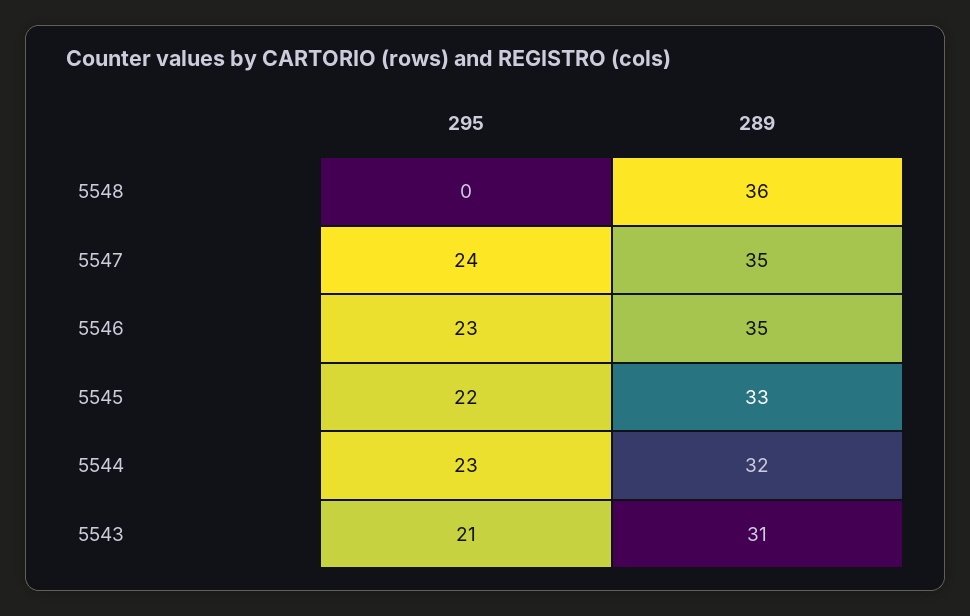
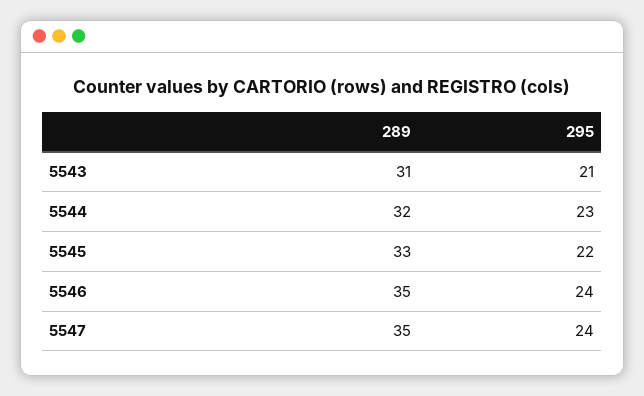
  {
    "295": {
-     "5548": 0,
      "5547": 24,
-     "5546": 23,
+     "5546": 24,
      "5545": 22,
      "5544": 23,
      "5543": 21
    },
    "289": {
-     "5548": 36,
      "5547": 35,
      "5546": 35,
      "5545": 33,
      "5544": 32,
      "5543": 31
    }
  }

